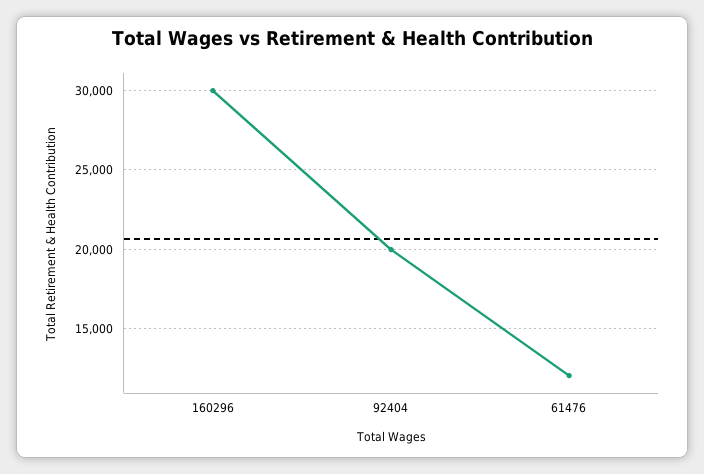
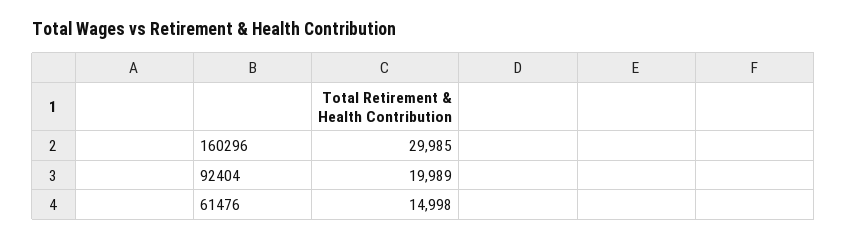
  {
    "160296": 29985,
    "92404": 19989,
-   "61476": 12000
+   "61476": 14998
  }

